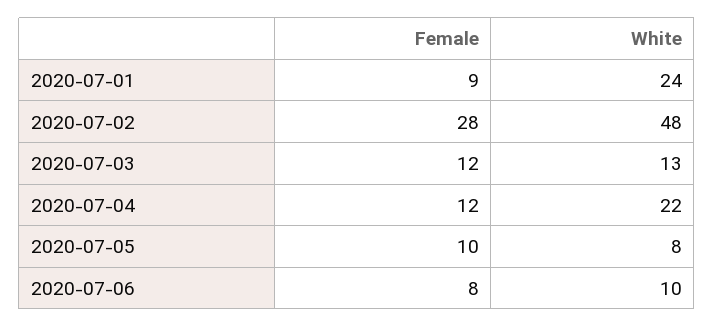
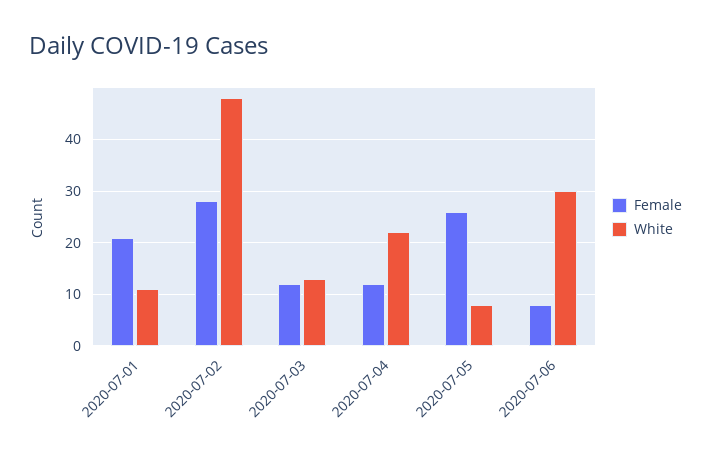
  {
    "Female": {
-     "2020-07-01": 9,
+     "2020-07-01": 20,
      "2020-07-02": 28,
      "2020-07-03": 12,
      "2020-07-04": 12,
-     "2020-07-05": 10,
+     "2020-07-05": 25,
      "2020-07-06": 8
    },
    "White": {
-     "2020-07-01": 24,
+     "2020-07-01": 10,
      "2020-07-02": 48,
      "2020-07-03": 13,
      "2020-07-04": 22,
      "2020-07-05": 8,
-     "2020-07-06": 10
+     "2020-07-06": 30
    }
  }

